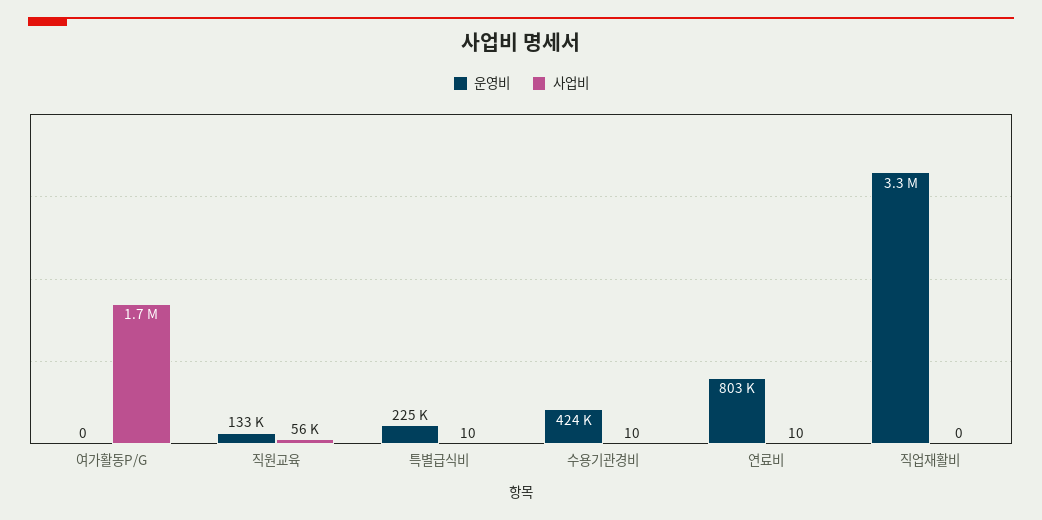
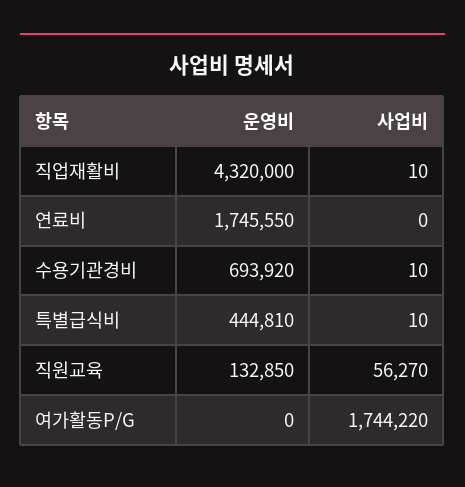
  {
    "운영비": {
      "여가활동P/G": 0,
      "직원교육": 132850,
-     "특별급식비": 225000,
+     "특별급식비": 444810,
-     "수용기관경비": 424000,
+     "수용기관경비": 693920,
-     "연료비": 803000,
+     "연료비": 1745550,
-     "직업재활비": 3300000
+     "직업재활비": 4320000
    },
    "사업비": {
      "여가활동P/G": 1744220,
      "직원교육": 56270,
      "특별급식비": 10,
      "수용기관경비": 10,
-     "연료비": 10,
+     "연료비": 0,
-     "직업재활비": 0
+     "직업재활비": 10
    }
  }

